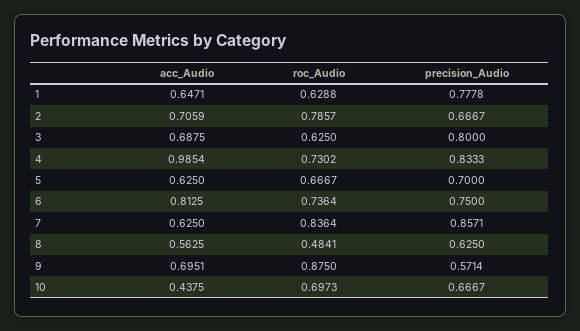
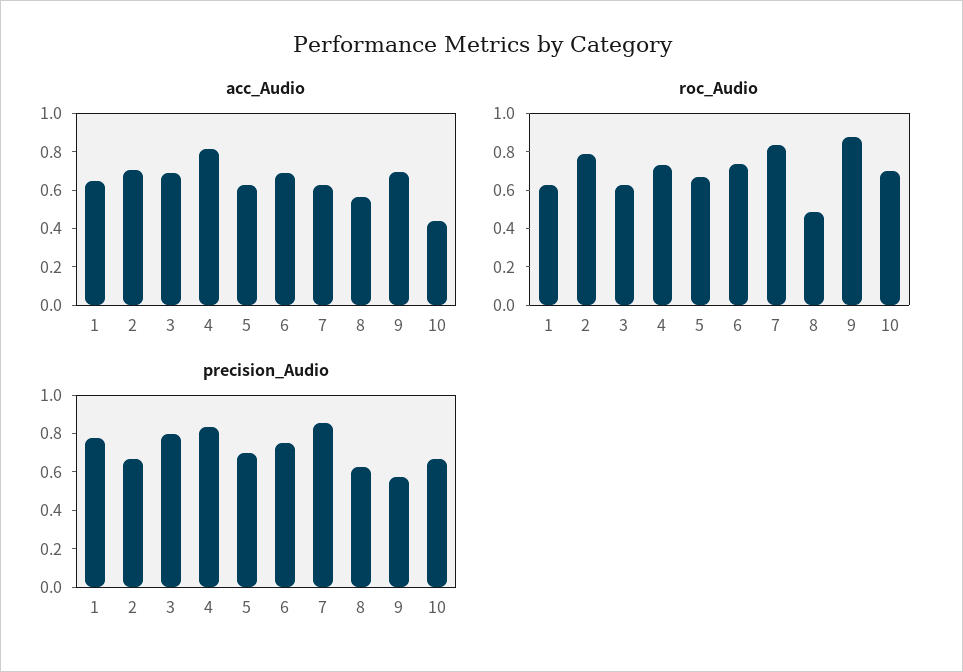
  {
    "acc_Audio": {
      "1": 0.6471,
      "2": 0.7059,
      "3": 0.6875,
-     "4": 0.9854,
+     "4": 0.8,
      "5": 0.625,
-     "6": 0.8125,
+     "6": 0.7,
      "7": 0.625,
      "8": 0.5625,
      "9": 0.6951,
      "10": 0.4375
    },
    "roc_Audio": {
      "1": 0.6288,
      "2": 0.7857,
      "3": 0.625,
      "4": 0.7302,
      "5": 0.6667,
      "6": 0.7364,
      "7": 0.8364,
      "8": 0.4841,
      "9": 0.875,
      "10": 0.6973
    },
    "precision_Audio": {
      "1": 0.7778,
      "2": 0.6667,
      "3": 0.8,
      "4": 0.8333,
      "5": 0.7,
      "6": 0.75,
      "7": 0.8571,
      "8": 0.625,
      "9": 0.5714,
      "10": 0.6667
    }
  }

